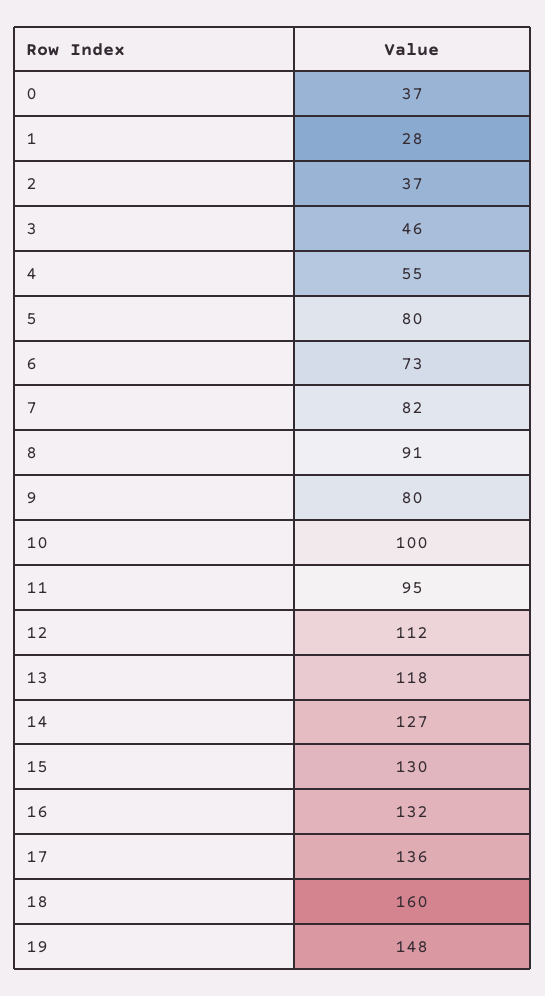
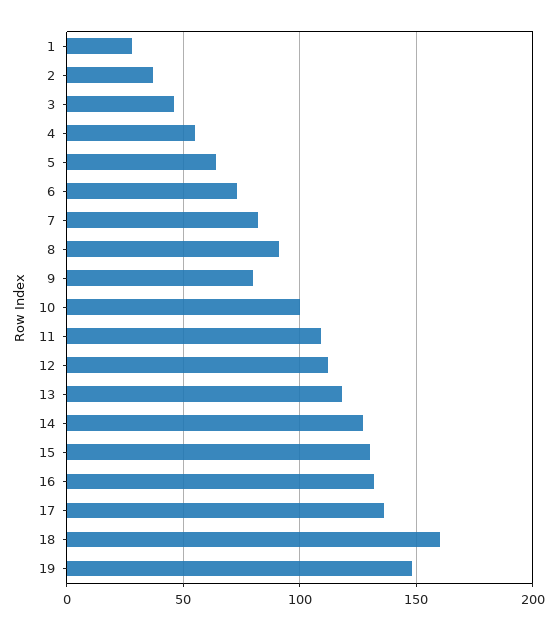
  {
-   "0": 37,
    "1": 28,
    "2": 37,
    "3": 46,
    "4": 55,
-   "5": 80,
+   "5": 65,
    "6": 73,
    "7": 82,
    "8": 91,
    "9": 80,
    "10": 100,
-   "11": 95,
+   "11": 110,
    "12": 112,
    "13": 118,
    "14": 127,
    "15": 130,
    "16": 132,
    "17": 136,
    "18": 160,
    "19": 148
  }

